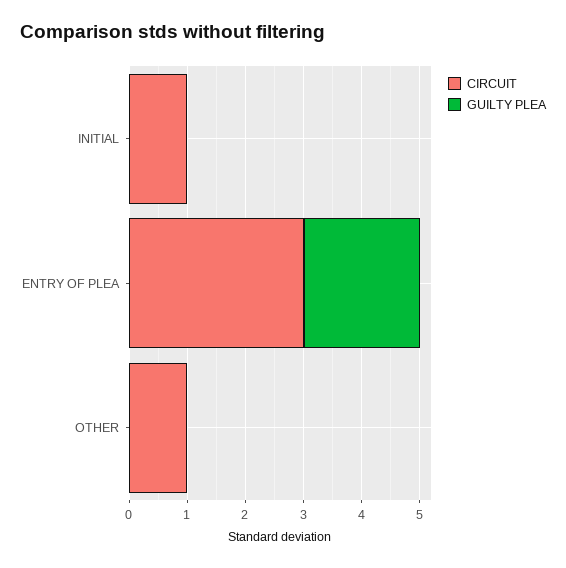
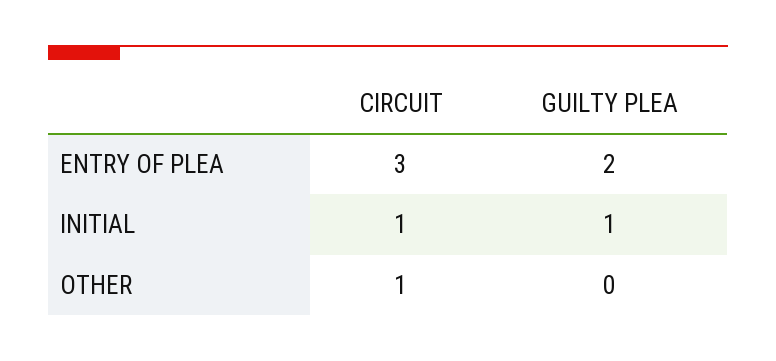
  {
    "CIRCUIT": {
      "INITIAL": 1,
      "ENTRY OF PLEA": 3,
      "OTHER": 1
    },
    "GUILTY PLEA": {
-     "INITIAL": 0,
+     "INITIAL": 1,
      "ENTRY OF PLEA": 2,
      "OTHER": 0
    }
  }

